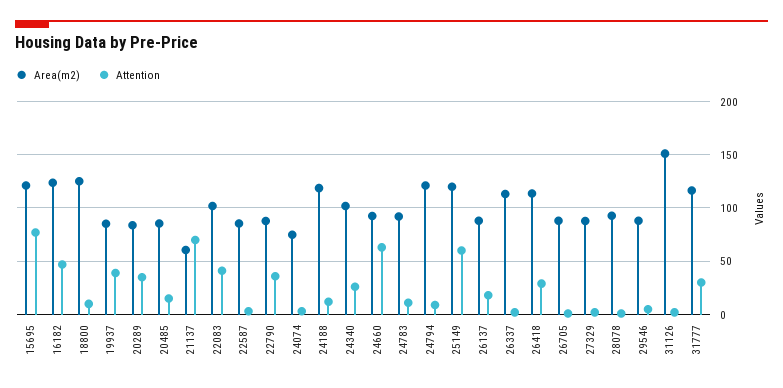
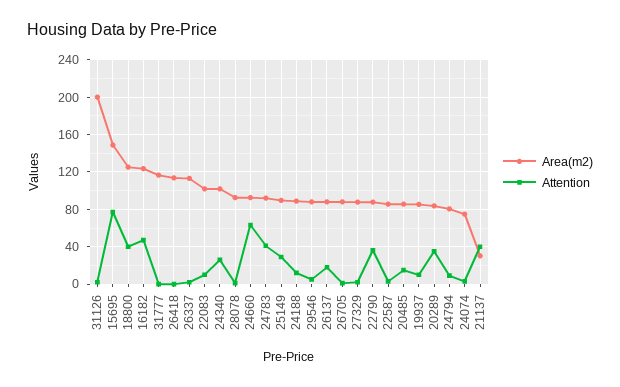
  {
    "Area(m2)": {
-     "15695": 120,
+     "15695": 150,
      "16182": 120,
      "18800": 130,
      "19937": 90,
      "20289": 80,
      "20485": 90,
-     "21137": 60,
+     "21137": 30,
      "22083": 100,
      "22587": 90,
      "22790": 90,
      "24074": 70,
-     "24188": 120,
+     "24188": 90,
      "24340": 100,
      "24660": 90,
      "24783": 90,
-     "24794": 120,
+     "24794": 80,
-     "25149": 120,
+     "25149": 90,
      "26137": 90,
      "26337": 110,
      "26418": 110,
      "26705": 90,
      "27329": 90,
      "28078": 90,
      "29546": 90,
-     "31126": 150,
+     "31126": 200,
      "31777": 120
    },
    "Attention": {
      "15695": 80,
      "16182": 50,
-     "18800": 10,
+     "18800": 40,
-     "19937": 40,
+     "19937": 10,
      "20289": 40,
      "20485": 20,
-     "21137": 70,
+     "21137": 40,
-     "22083": 40,
+     "22083": 10,
      "22587": 0,
      "22790": 40,
      "24074": 0,
      "24188": 10,
      "24340": 30,
      "24660": 60,
-     "24783": 10,
+     "24783": 40,
      "24794": 10,
-     "25149": 60,
+     "25149": 30,
      "26137": 20,
      "26337": 0,
-     "26418": 30,
+     "26418": 0,
      "26705": 0,
      "27329": 0,
      "28078": 0,
      "29546": 10,
      "31126": 0,
-     "31777": 30
+     "31777": 0
    }
  }

